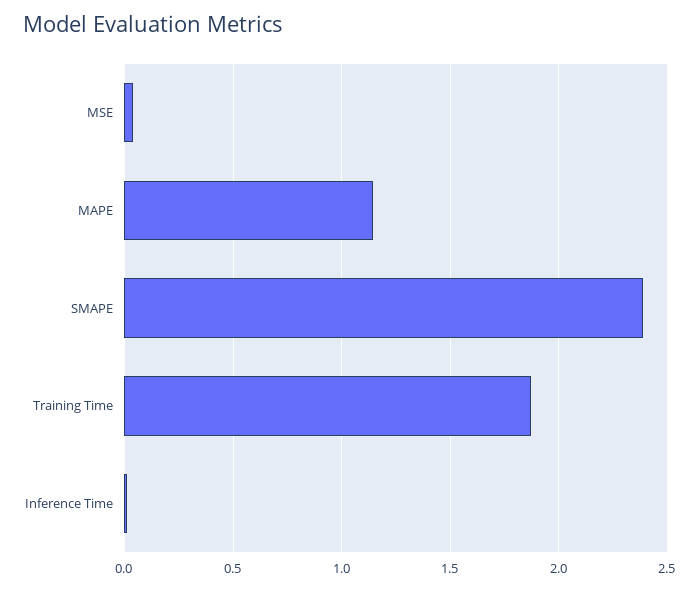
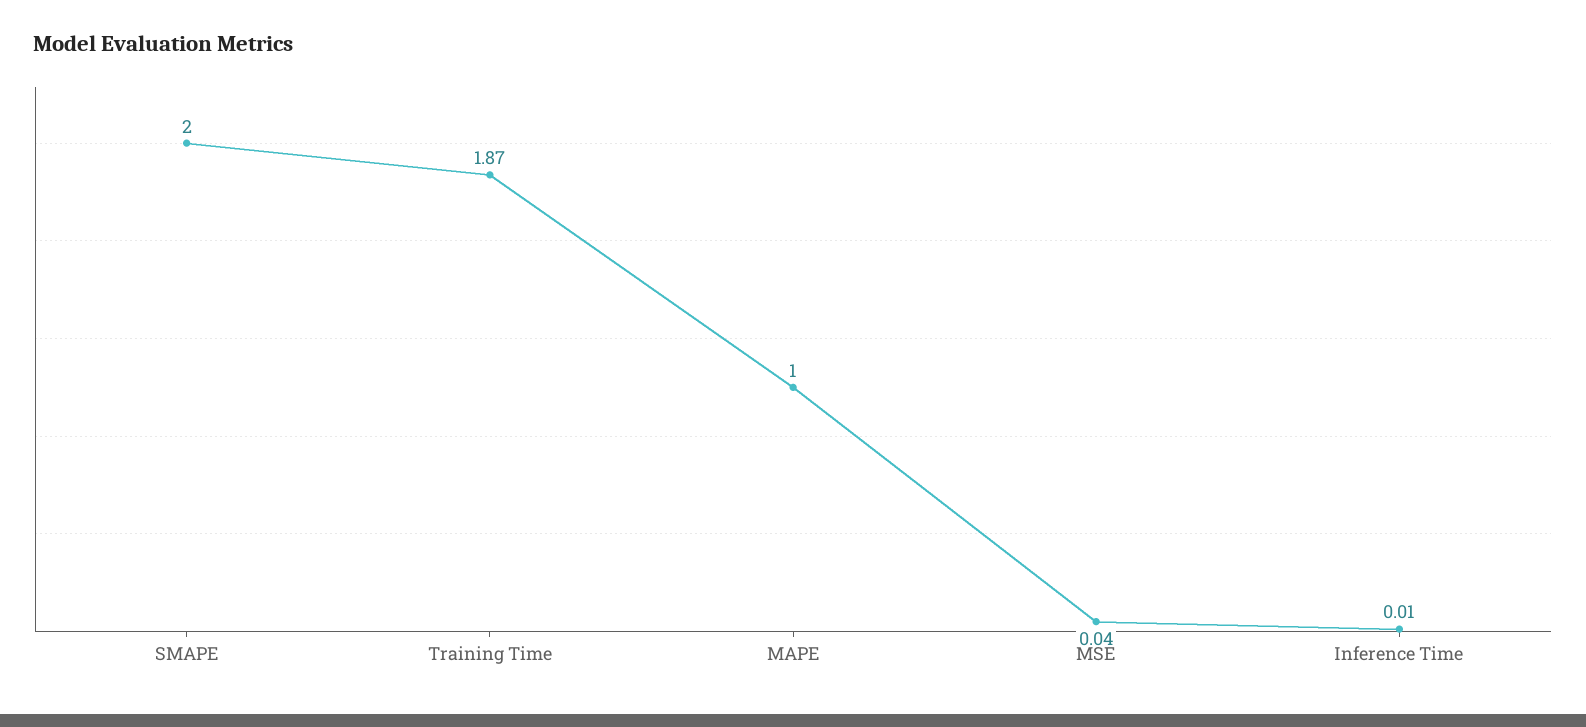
  {
    "MSE": 0.04,
-   "MAPE": 1.15,
+   "MAPE": 1,
-   "SMAPE": 2.4,
+   "SMAPE": 2,
    "Training Time": 1.87,
    "Inference Time": 0.01
  }

